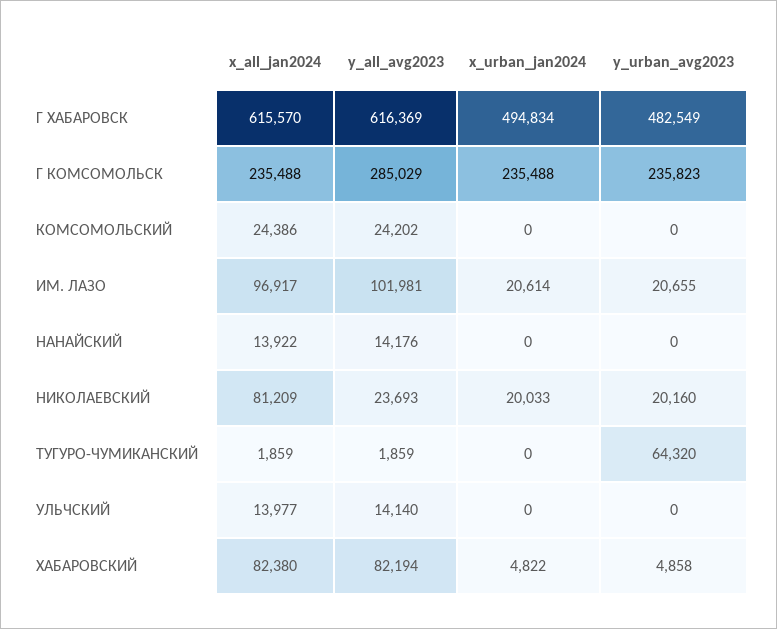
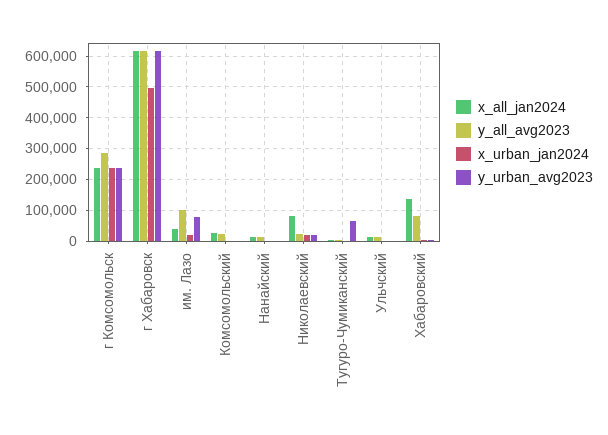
  {
    "x_all_jan2024": {
      "Г ХАБАРОВСК": 615570,
      "Г КОМСОМОЛЬСК": 235488,
      "КОМСОМОЛЬСКИЙ": 24386,
-     "ИМ. ЛАЗО": 96917,
+     "ИМ. ЛАЗО": 40000,
      "НАНАЙСКИЙ": 13922,
      "НИКОЛАЕВСКИЙ": 81209,
      "ТУГУРО-ЧУМИКАНСКИЙ": 1859,
      "УЛЬЧСКИЙ": 13977,
-     "ХАБАРОВСКИЙ": 82380
+     "ХАБАРОВСКИЙ": 140000
    },
    "y_all_avg2023": {
      "Г ХАБАРОВСК": 616369,
      "Г КОМСОМОЛЬСК": 285029,
      "КОМСОМОЛЬСКИЙ": 24202,
      "ИМ. ЛАЗО": 101981,
      "НАНАЙСКИЙ": 14176,
      "НИКОЛАЕВСКИЙ": 23693,
      "ТУГУРО-ЧУМИКАНСКИЙ": 1859,
      "УЛЬЧСКИЙ": 14140,
      "ХАБАРОВСКИЙ": 82194
    },
    "x_urban_jan2024": {
      "Г ХАБАРОВСК": 494834,
      "Г КОМСОМОЛЬСК": 235488,
      "КОМСОМОЛЬСКИЙ": 0,
      "ИМ. ЛАЗО": 20614,
      "НАНАЙСКИЙ": 0,
      "НИКОЛАЕВСКИЙ": 20033,
      "ТУГУРО-ЧУМИКАНСКИЙ": 0,
      "УЛЬЧСКИЙ": 0,
      "ХАБАРОВСКИЙ": 4822
    },
    "y_urban_avg2023": {
-     "Г ХАБАРОВСК": 482549,
+     "Г ХАБАРОВСК": 620000,
      "Г КОМСОМОЛЬСК": 235823,
      "КОМСОМОЛЬСКИЙ": 0,
-     "ИМ. ЛАЗО": 20655,
+     "ИМ. ЛАЗО": 80000,
      "НАНАЙСКИЙ": 0,
      "НИКОЛАЕВСКИЙ": 20160,
      "ТУГУРО-ЧУМИКАНСКИЙ": 64320,
      "УЛЬЧСКИЙ": 0,
      "ХАБАРОВСКИЙ": 4858
    }
  }

